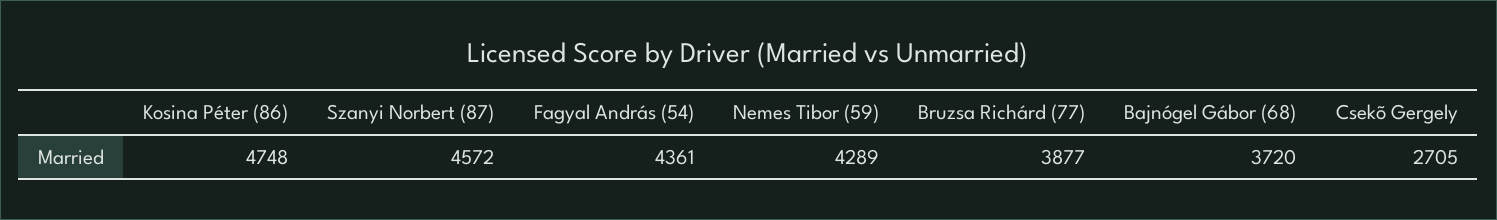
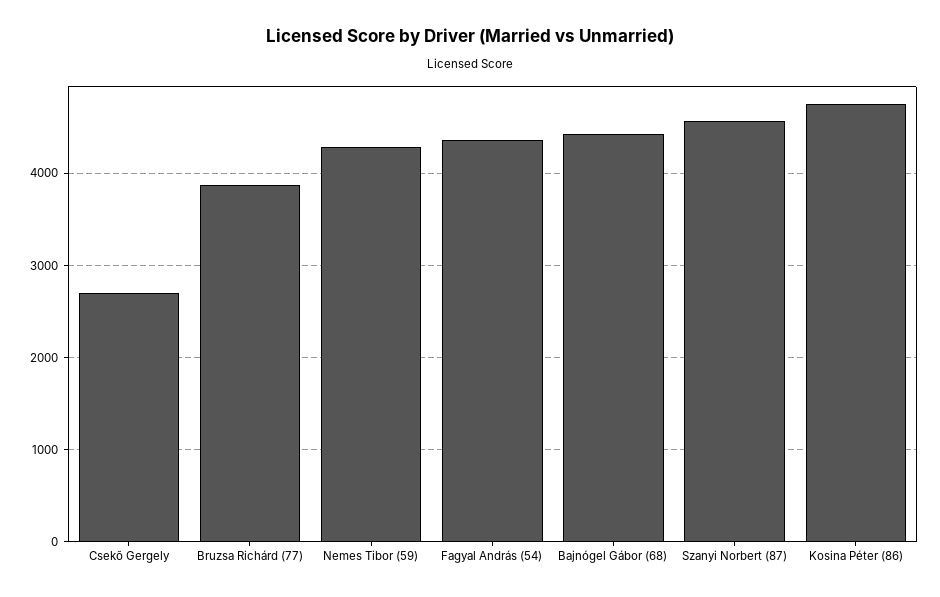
  {
    "Kosina Péter (86)": 4748,
    "Szanyi Norbert (87)": 4572,
    "Fagyal András (54)": 4361,
    "Nemes Tibor (59)": 4289,
    "Bruzsa Richárd (77)": 3877,
-   "Bajnógel Gábor (68)": 3720,
+   "Bajnógel Gábor (68)": 4400,
    "Csekõ Gergely": 2705
  }

